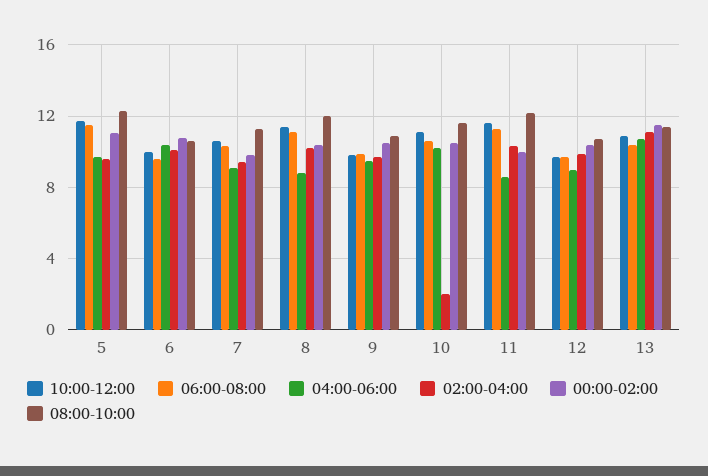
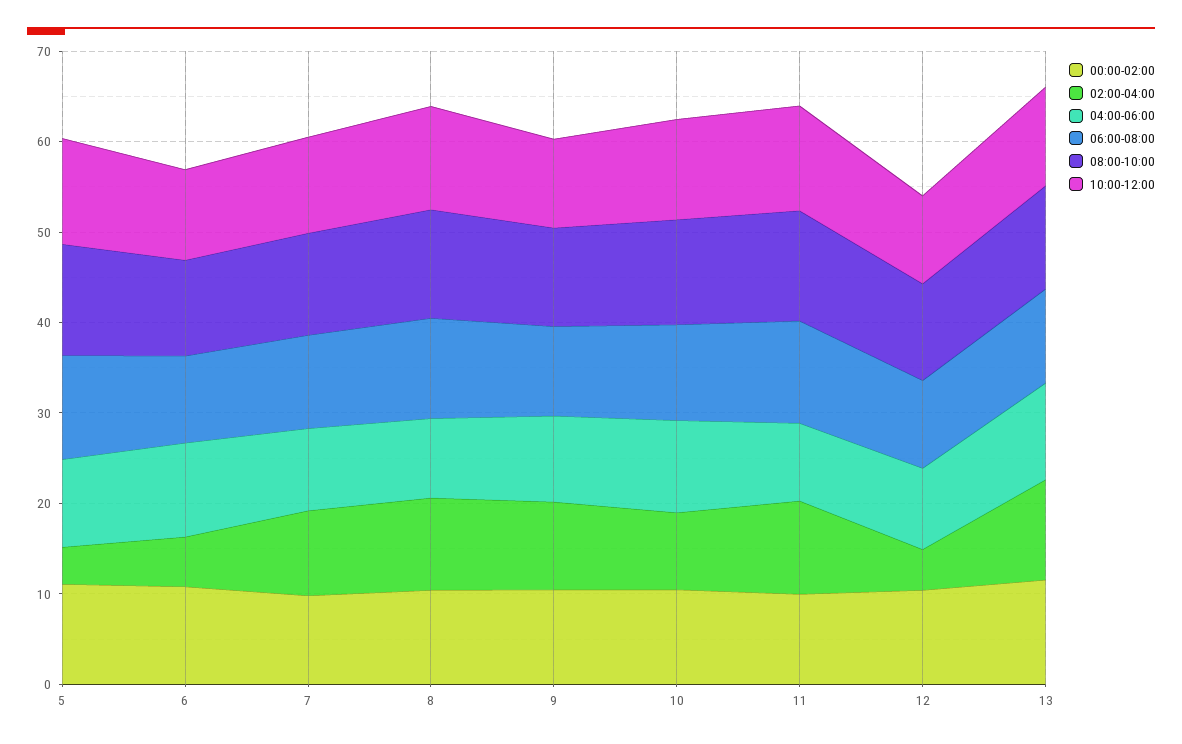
  {
    "10:00-12:00": {
      "5": 11.5,
      "6": 10,
      "7": 10.5,
      "8": 11.5,
      "9": 10,
      "10": 11,
      "11": 11.5,
      "12": 9.5,
      "13": 11
    },
    "06:00-08:00": {
      "5": 11.5,
      "6": 9.5,
      "7": 10.5,
      "8": 11,
      "9": 10,
      "10": 10.5,
      "11": 11.5,
      "12": 9.5,
      "13": 10.5
    },
    "04:00-06:00": {
      "5": 9.5,
      "6": 10.5,
      "7": 9,
      "8": 9,
      "9": 9.5,
      "10": 10,
      "11": 8.5,
      "12": 9,
      "13": 10.5
    },
    "02:00-04:00": {
-     "5": 9.5,
+     "5": 4,
-     "6": 10,
+     "6": 6,
      "7": 9.5,
      "8": 10,
      "9": 9.5,
-     "10": 2,
+     "10": 8,
      "11": 10.5,
-     "12": 10,
+     "12": 4,
      "13": 11
    },
    "00:00-02:00": {
      "5": 11,
      "6": 11,
      "7": 10,
      "8": 10.5,
      "9": 10.5,
      "10": 10.5,
      "11": 10,
      "12": 10.5,
      "13": 11.5
    },
    "08:00-10:00": {
      "5": 12.5,
      "6": 10.5,
      "7": 11.5,
      "8": 12,
      "9": 11,
      "10": 11.5,
      "11": 12,
      "12": 10.5,
      "13": 11.5
    }
  }

